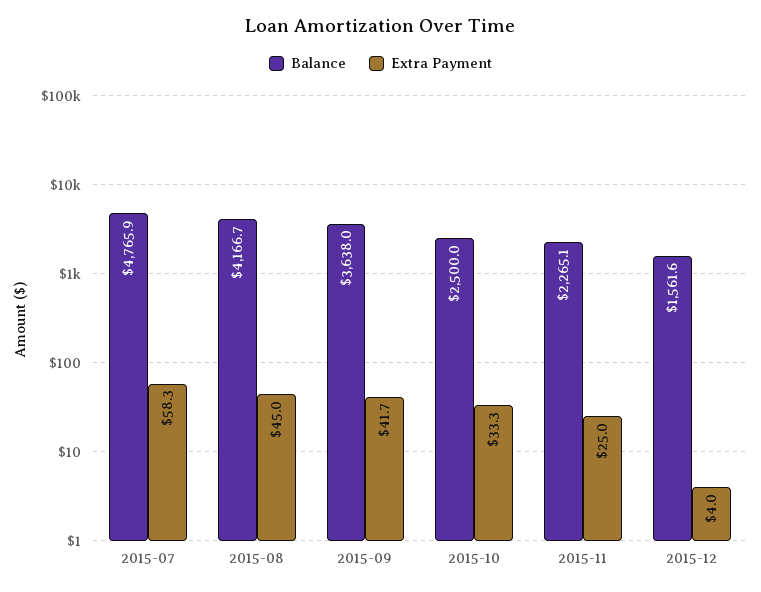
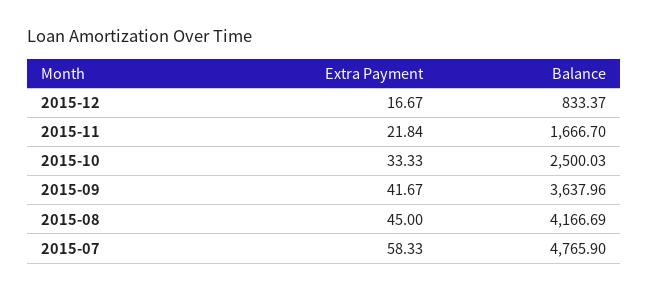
  {
    "Balance": {
      "2015-07": 4765.9,
      "2015-08": 4166.69,
      "2015-09": 3637.96,
      "2015-10": 2500.03,
-     "2015-11": 2265.1,
+     "2015-11": 1666.7,
-     "2015-12": 1561.6
+     "2015-12": 833.37
    },
    "Extra Payment": {
      "2015-07": 58.33,
      "2015-08": 45,
      "2015-09": 41.67,
      "2015-10": 33.33,
-     "2015-11": 25,
+     "2015-11": 21.84,
-     "2015-12": 4
+     "2015-12": 16.67
    }
  }

